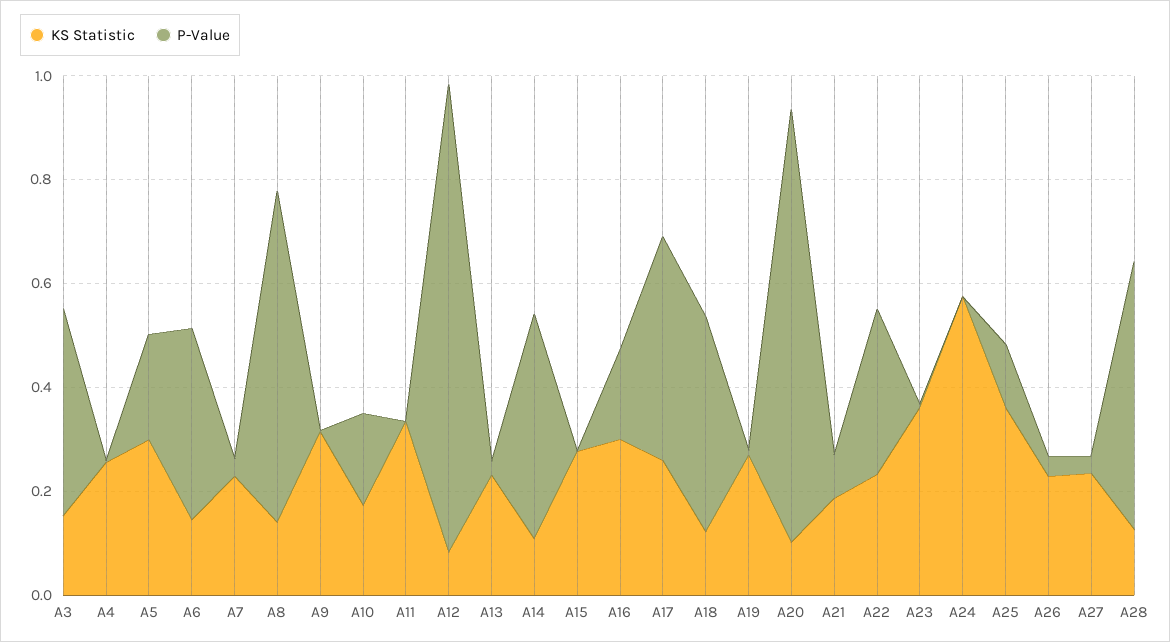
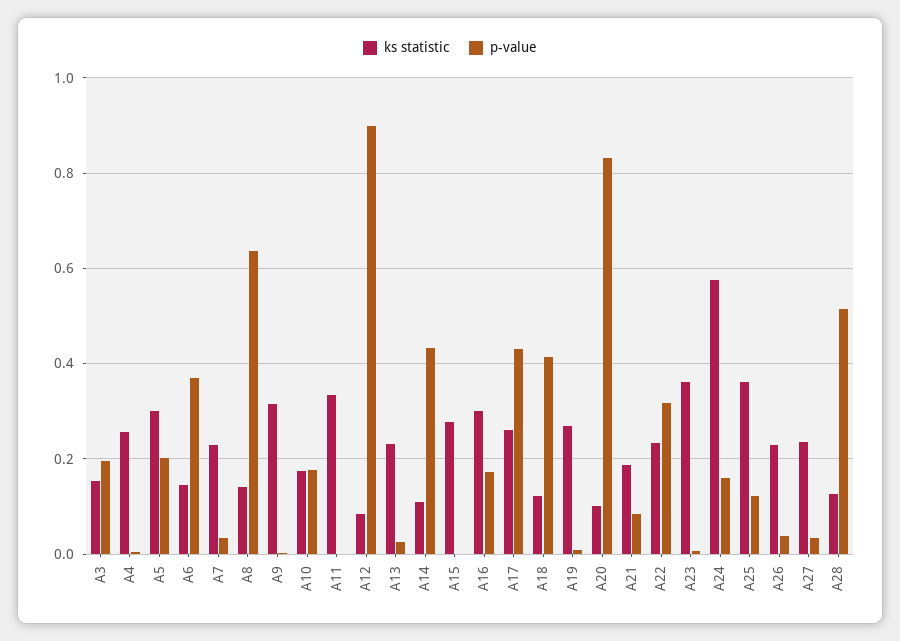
  {
    "KS Statistic": {
      "A3": 0.16,
      "A4": 0.26,
      "A5": 0.3,
      "A6": 0.14,
      "A7": 0.22,
      "A8": 0.14,
      "A9": 0.32,
      "A10": 0.18,
      "A11": 0.34,
      "A12": 0.08,
      "A13": 0.24,
      "A14": 0.1,
      "A15": 0.28,
      "A16": 0.3,
      "A17": 0.26,
      "A18": 0.12,
      "A19": 0.26,
      "A20": 0.1,
      "A21": 0.18,
      "A22": 0.24,
      "A23": 0.36,
      "A24": 0.58,
      "A25": 0.36,
      "A26": 0.22,
      "A27": 0.24,
      "A28": 0.12
    },
    "P-Value": {
-     "A3": 0.4,
+     "A3": 0.2,
      "A4": 0,
      "A5": 0.2,
      "A6": 0.36,
      "A7": 0.04,
      "A8": 0.64,
      "A9": 0,
      "A10": 0.18,
      "A11": 0,
      "A12": 0.9,
      "A13": 0.02,
      "A14": 0.44,
      "A15": 0,
      "A16": 0.18,
      "A17": 0.44,
      "A18": 0.42,
      "A19": 0,
      "A20": 0.84,
      "A21": 0.08,
      "A22": 0.32,
      "A23": 0,
-     "A24": 0,
+     "A24": 0.16,
      "A25": 0.12,
      "A26": 0.04,
      "A27": 0.04,
      "A28": 0.52
    }
  }

